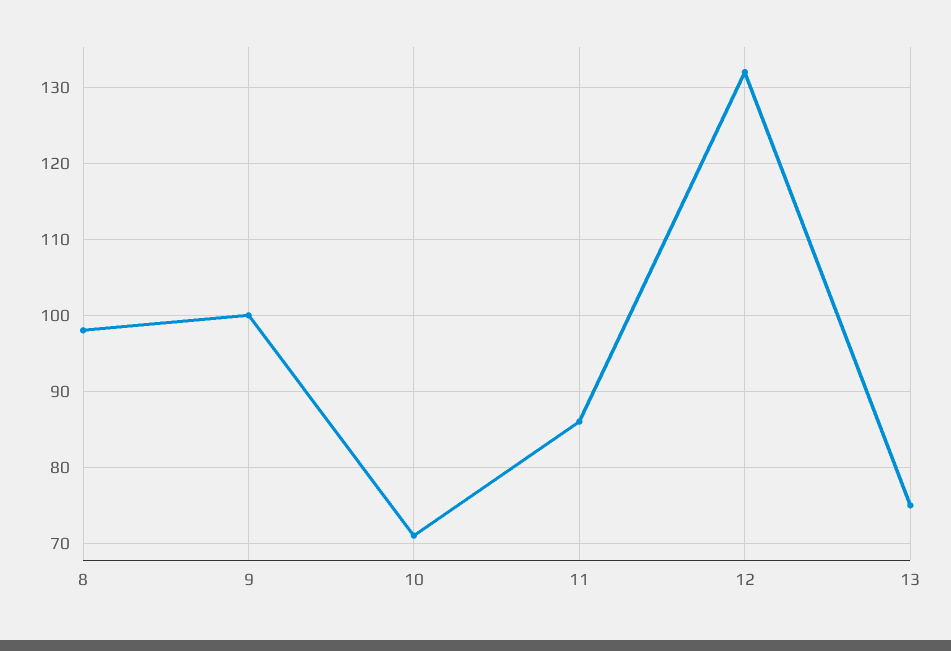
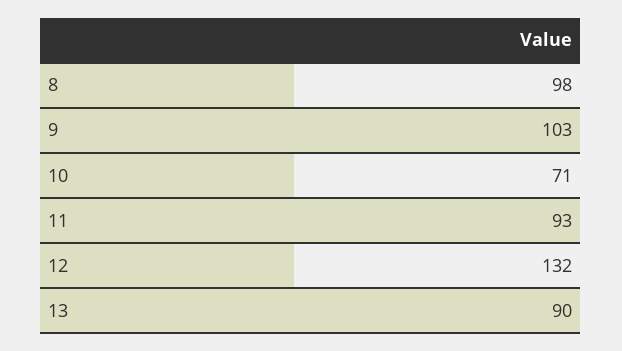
  {
    "8": 98,
-   "9": 100,
+   "9": 103,
    "10": 71,
-   "11": 86,
+   "11": 93,
    "12": 132,
-   "13": 75
+   "13": 90
  }

